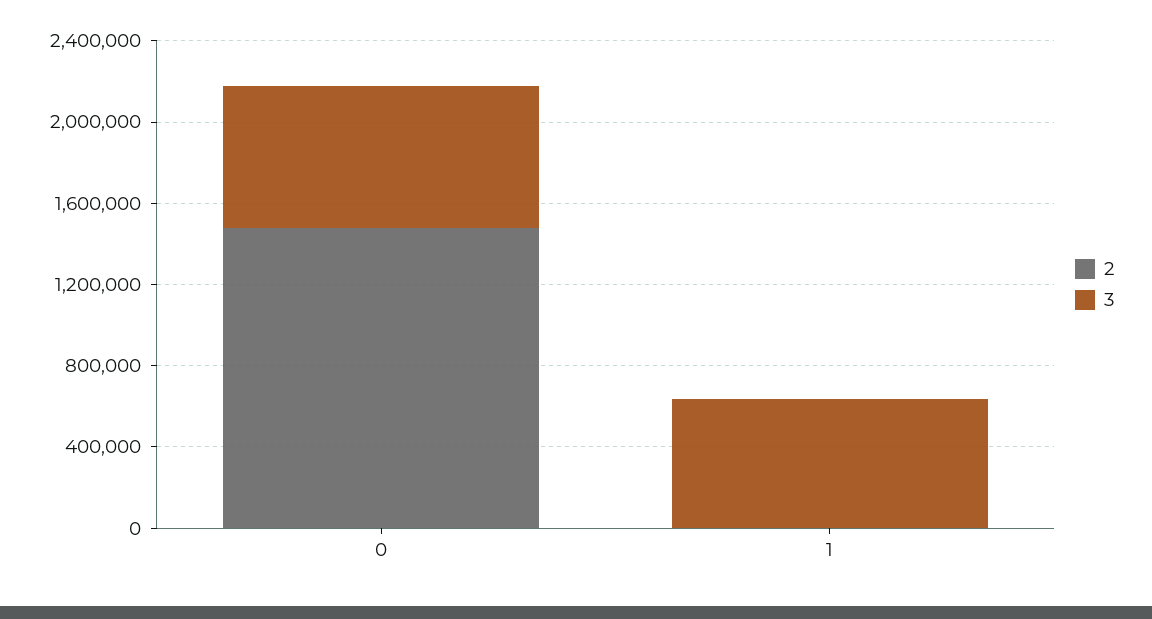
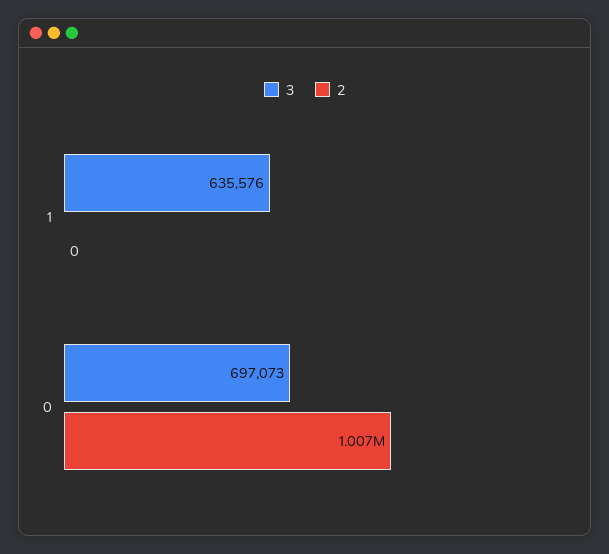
  {
    "2": {
-     "0": 1500000,
+     "0": 1007000,
      "1": 0
    },
    "3": {
      "0": 697073,
      "1": 635576
    }
  }

